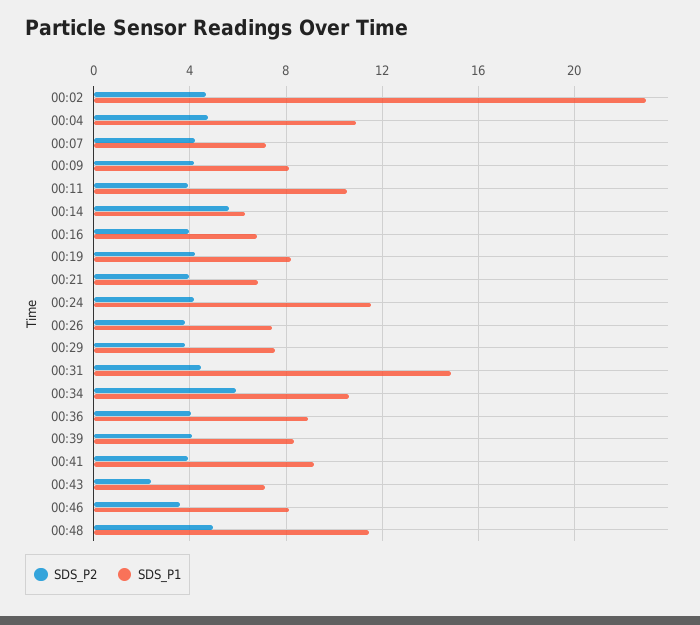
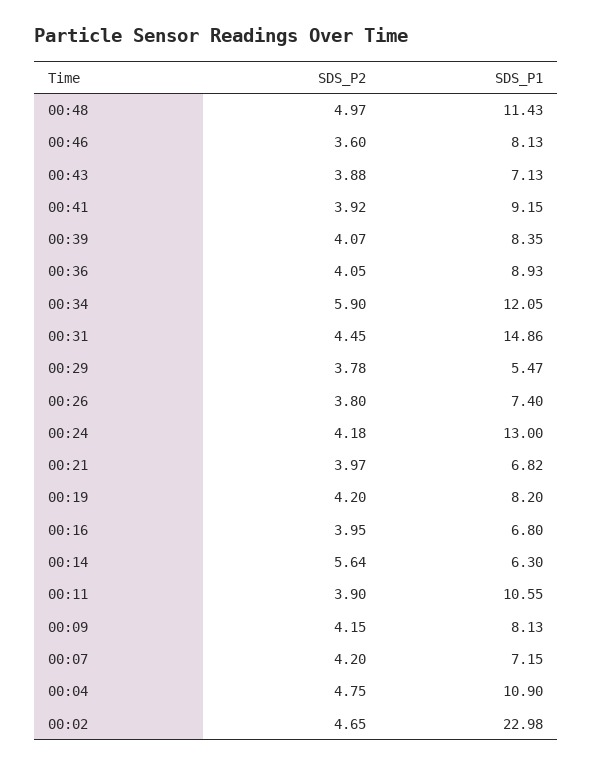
  {
    "SDS_P2": {
      "00:02": 4.65,
      "00:04": 4.75,
      "00:07": 4.2,
      "00:09": 4.15,
      "00:11": 3.9,
      "00:14": 5.64,
      "00:16": 3.95,
      "00:19": 4.2,
      "00:21": 3.97,
      "00:24": 4.18,
      "00:26": 3.8,
      "00:29": 3.78,
      "00:31": 4.45,
      "00:34": 5.9,
      "00:36": 4.05,
      "00:39": 4.07,
      "00:41": 3.92,
-     "00:43": 2.5,
+     "00:43": 3.88,
      "00:46": 3.6,
      "00:48": 4.97
    },
    "SDS_P1": {
      "00:02": 22.98,
      "00:04": 10.9,
      "00:07": 7.15,
      "00:09": 8.13,
      "00:11": 10.55,
      "00:14": 6.3,
      "00:16": 6.8,
      "00:19": 8.2,
      "00:21": 6.82,
-     "00:24": 11.5,
+     "00:24": 13,
      "00:26": 7.4,
-     "00:29": 7.5,
+     "00:29": 5.47,
      "00:31": 14.86,
-     "00:34": 10.5,
+     "00:34": 12.05,
      "00:36": 8.93,
      "00:39": 8.35,
      "00:41": 9.15,
      "00:43": 7.13,
      "00:46": 8.13,
      "00:48": 11.43
    }
  }

